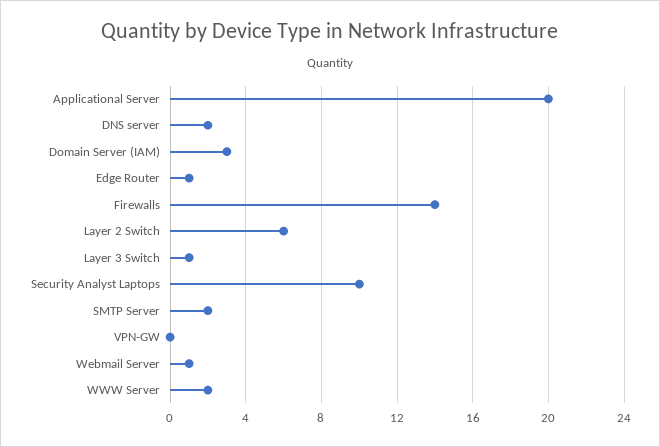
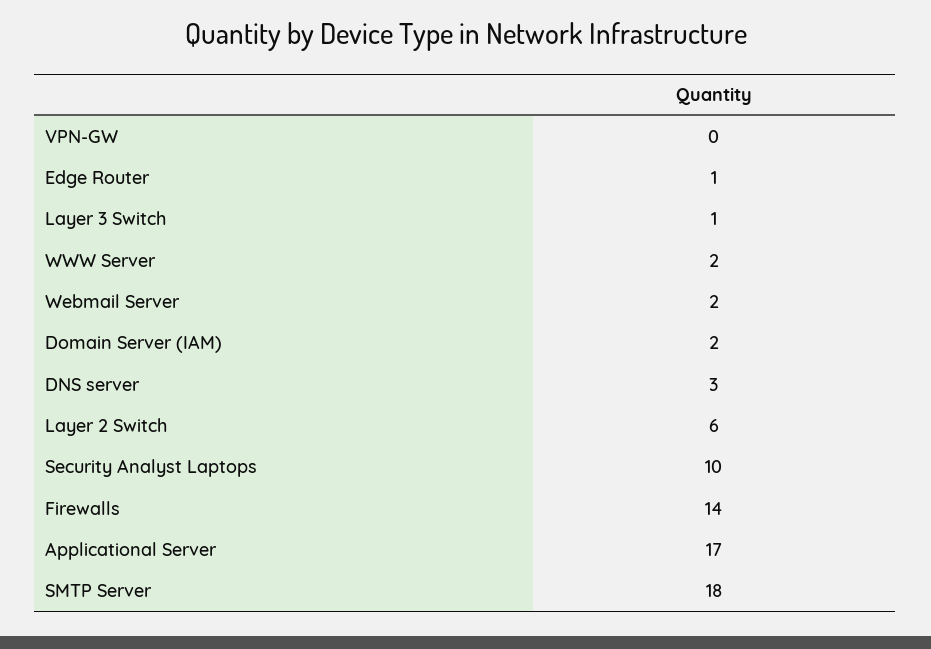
  {
-   "Applicational Server": 20,
+   "Applicational Server": 17,
-   "DNS server": 2,
+   "DNS server": 3,
-   "Domain Server (IAM)": 3,
+   "Domain Server (IAM)": 2,
    "Edge Router": 1,
    "Firewalls": 14,
    "Layer 2 Switch": 6,
    "Layer 3 Switch": 1,
    "Security Analyst Laptops": 10,
-   "SMTP Server": 2,
+   "SMTP Server": 18,
    "VPN-GW": 0,
-   "Webmail Server": 1,
+   "Webmail Server": 2,
    "WWW Server": 2
  }

